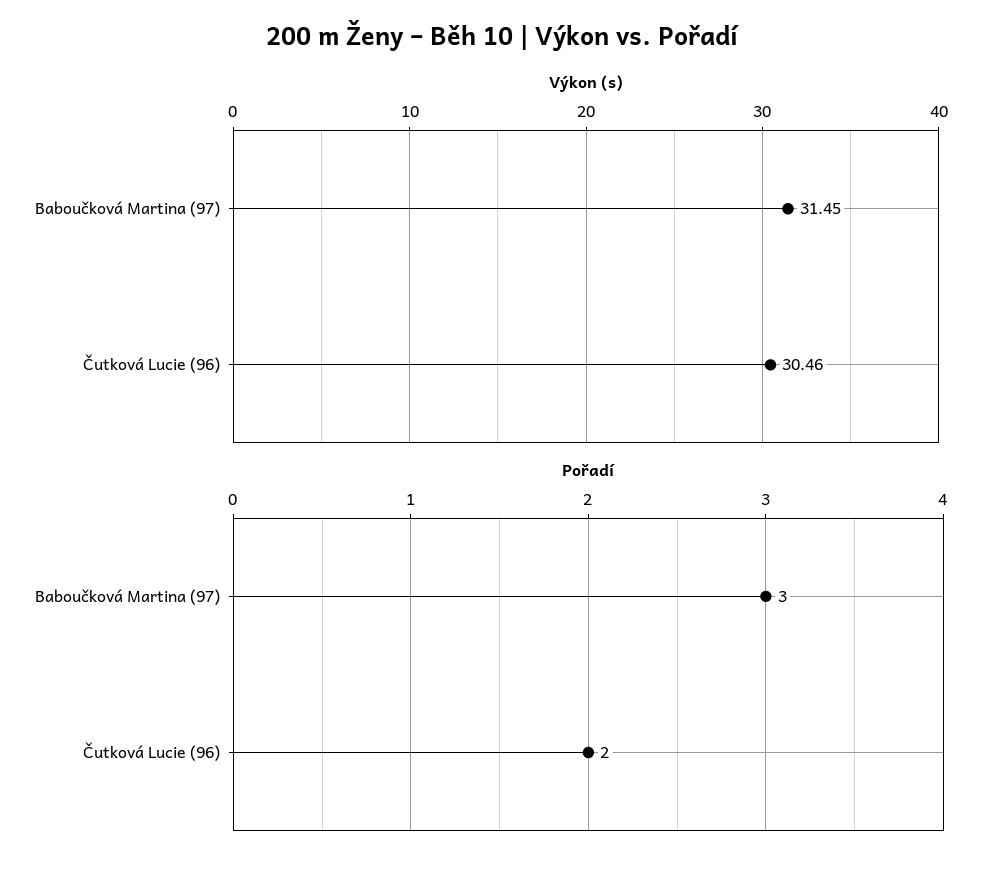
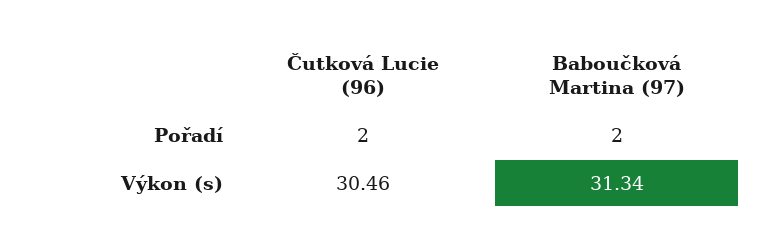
  {
    "Výkon (s)": {
-     "Baboučková Martina (97)": 31.45,
+     "Baboučková Martina (97)": 31.34,
      "Čutková Lucie (96)": 30.46
    },
    "Pořadí": {
-     "Baboučková Martina (97)": 3,
+     "Baboučková Martina (97)": 2,
      "Čutková Lucie (96)": 2
    }
  }

